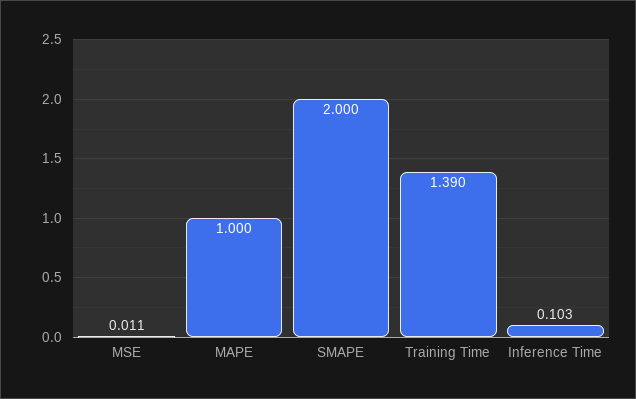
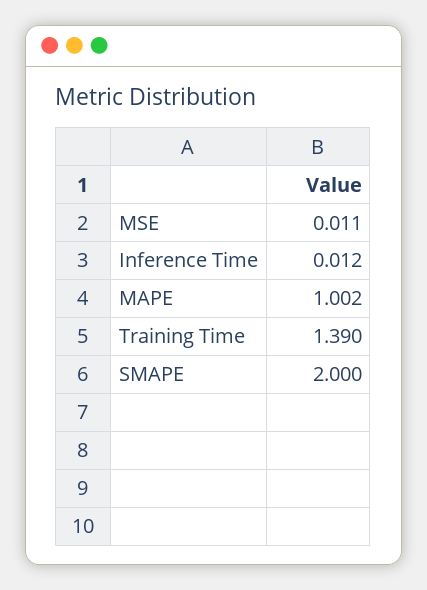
  {
    "MSE": 0.011,
-   "MAPE": 1,
+   "MAPE": 1.002,
    "SMAPE": 2,
    "Training Time": 1.39,
-   "Inference Time": 0.103
+   "Inference Time": 0.012
  }

